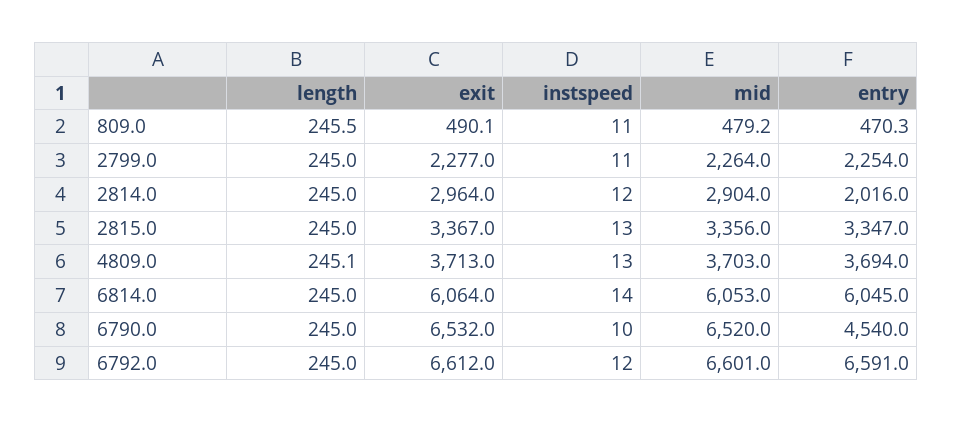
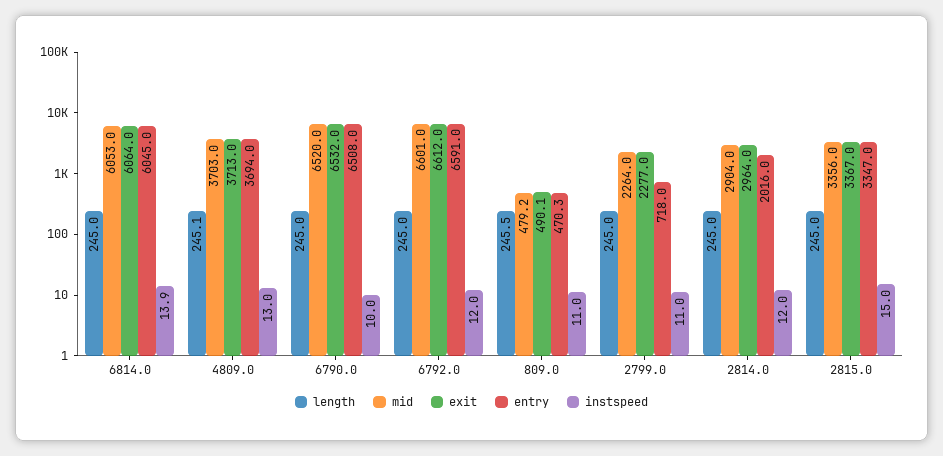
  {
    "length": {
      "809.0": 245.5,
      "2799.0": 245,
      "2814.0": 245,
      "2815.0": 245,
      "4809.0": 245.1,
      "6814.0": 245,
      "6790.0": 245,
      "6792.0": 245
    },
    "exit": {
      "809.0": 490.1,
      "2799.0": 2277,
      "2814.0": 2964,
      "2815.0": 3367,
      "4809.0": 3713,
      "6814.0": 6064,
      "6790.0": 6532,
      "6792.0": 6612
    },
    "instspeed": {
      "809.0": 11,
      "2799.0": 11,
      "2814.0": 12,
-     "2815.0": 13,
+     "2815.0": 15,
      "4809.0": 13,
-     "6814.0": 14,
+     "6814.0": 13.9,
      "6790.0": 10,
      "6792.0": 12
    },
    "mid": {
      "809.0": 479.2,
      "2799.0": 2264,
      "2814.0": 2904,
      "2815.0": 3356,
      "4809.0": 3703,
      "6814.0": 6053,
      "6790.0": 6520,
      "6792.0": 6601
    },
    "entry": {
      "809.0": 470.3,
-     "2799.0": 2254,
+     "2799.0": 718,
      "2814.0": 2016,
      "2815.0": 3347,
      "4809.0": 3694,
      "6814.0": 6045,
-     "6790.0": 4540,
+     "6790.0": 6508,
      "6792.0": 6591
    }
  }

